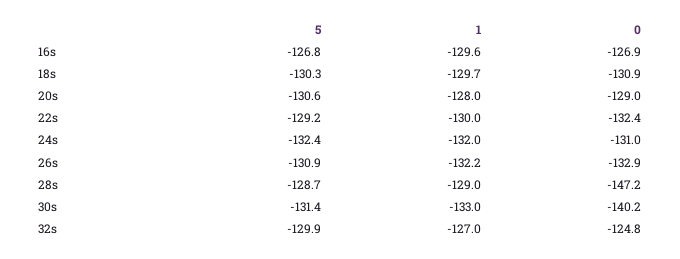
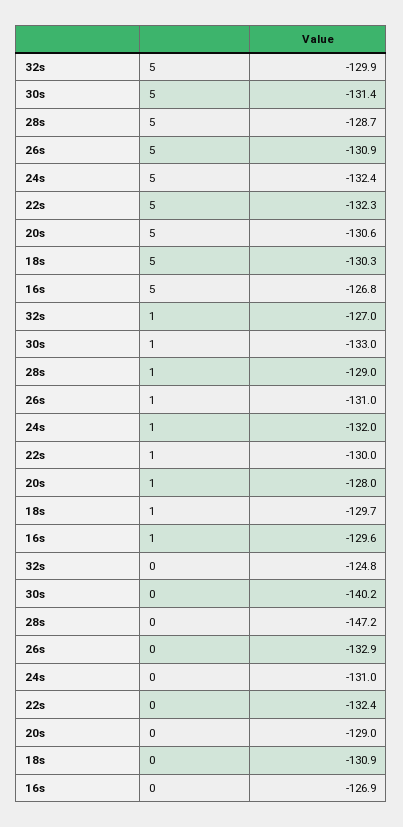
  {
    "5": {
      "16s": -126.8,
      "18s": -130.3,
      "20s": -130.6,
-     "22s": -129.2,
+     "22s": -132.3,
      "24s": -132.4,
      "26s": -130.9,
      "28s": -128.7,
      "30s": -131.4,
      "32s": -129.9
    },
    "1": {
      "16s": -129.6,
      "18s": -129.7,
      "20s": -128,
      "22s": -130,
      "24s": -132,
-     "26s": -132.2,
+     "26s": -131,
      "28s": -129,
      "30s": -133,
      "32s": -127
    },
    "0": {
      "16s": -126.9,
      "18s": -130.9,
      "20s": -129,
      "22s": -132.4,
      "24s": -131,
      "26s": -132.9,
      "28s": -147.2,
      "30s": -140.2,
      "32s": -124.8
    }
  }

